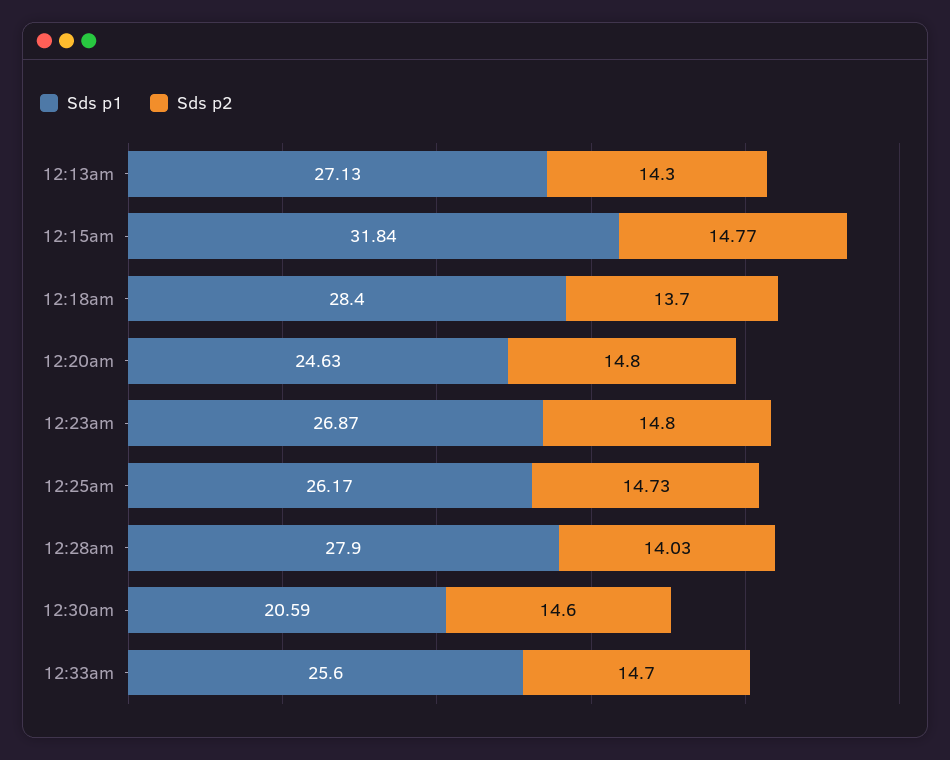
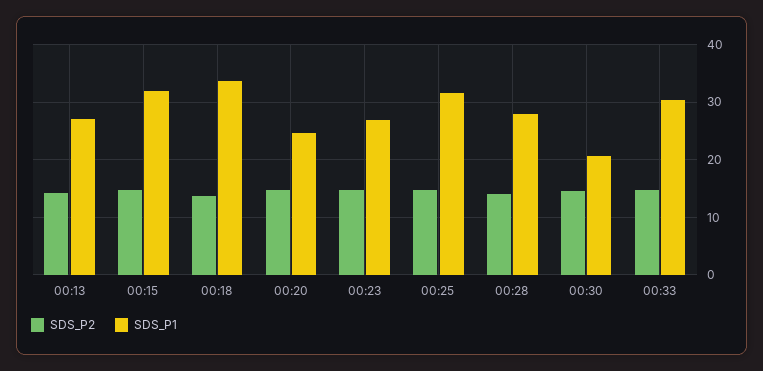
  {
    "Sds p1": {
      "12:13am": 27.13,
      "12:15am": 31.84,
-     "12:18am": 28.4,
+     "12:18am": 34,
      "12:20am": 24.63,
      "12:23am": 26.87,
-     "12:25am": 26.17,
+     "12:25am": 32,
      "12:28am": 27.9,
      "12:30am": 20.59,
-     "12:33am": 25.6
+     "12:33am": 30
    },
    "Sds p2": {
      "12:13am": 14.3,
      "12:15am": 14.77,
      "12:18am": 13.7,
      "12:20am": 14.8,
      "12:23am": 14.8,
      "12:25am": 14.73,
      "12:28am": 14.03,
      "12:30am": 14.6,
      "12:33am": 14.7
    }
  }

